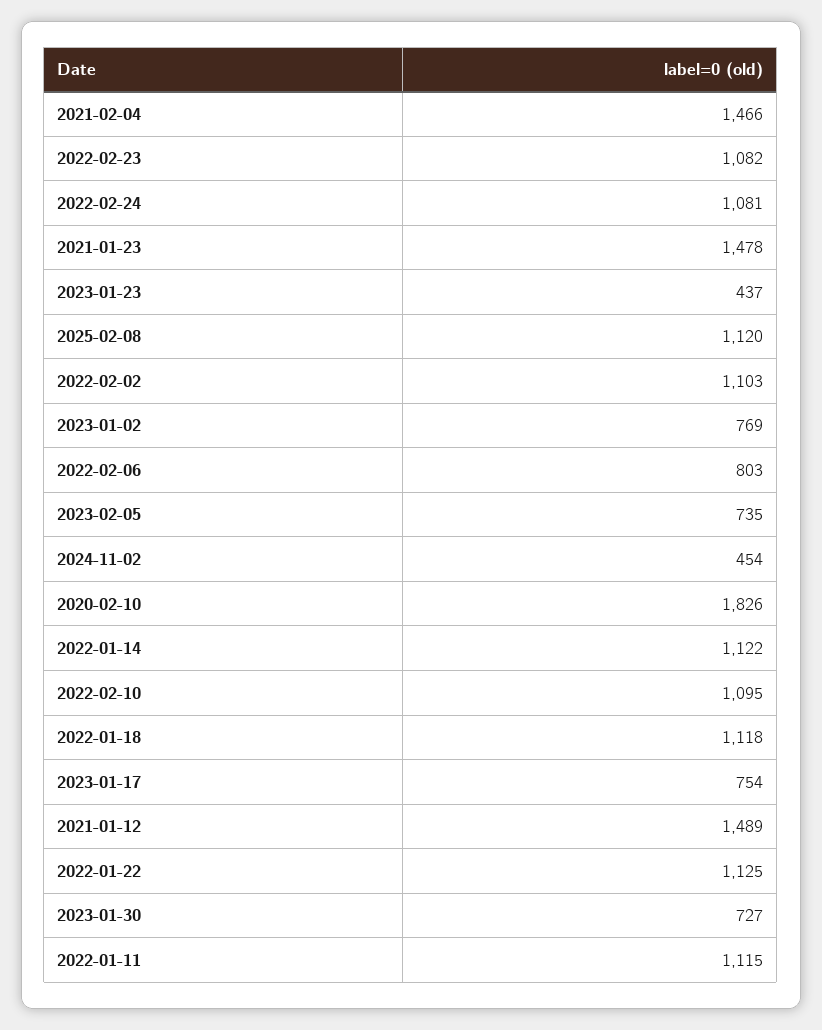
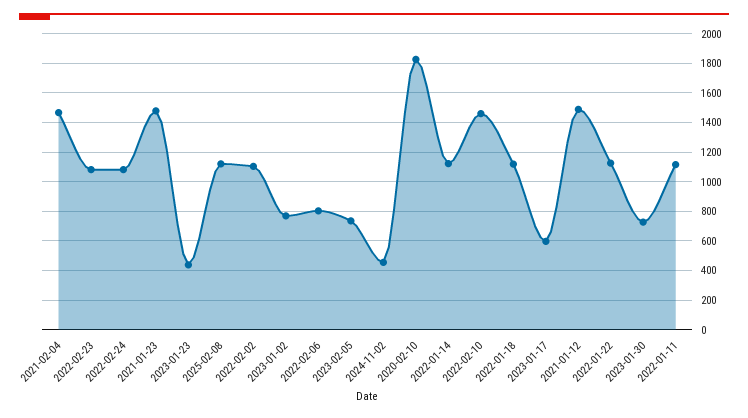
  {
    "2021-02-04": 1466,
    "2022-02-23": 1082,
    "2022-02-24": 1081,
    "2021-01-23": 1478,
    "2023-01-23": 437,
    "2025-02-08": 1120,
    "2022-02-02": 1103,
    "2023-01-02": 769,
    "2022-02-06": 803,
    "2023-02-05": 735,
    "2024-11-02": 454,
    "2020-02-10": 1826,
    "2022-01-14": 1122,
-   "2022-02-10": 1095,
+   "2022-02-10": 1450,
    "2022-01-18": 1118,
-   "2023-01-17": 754,
+   "2023-01-17": 600,
    "2021-01-12": 1489,
    "2022-01-22": 1125,
    "2023-01-30": 727,
    "2022-01-11": 1115
  }

